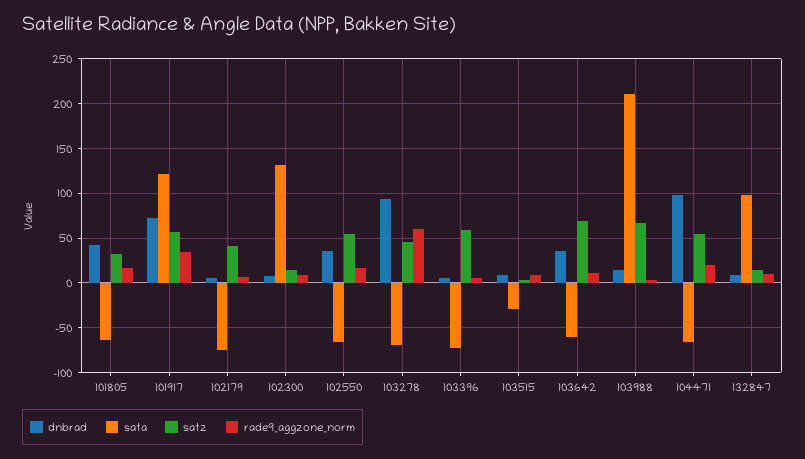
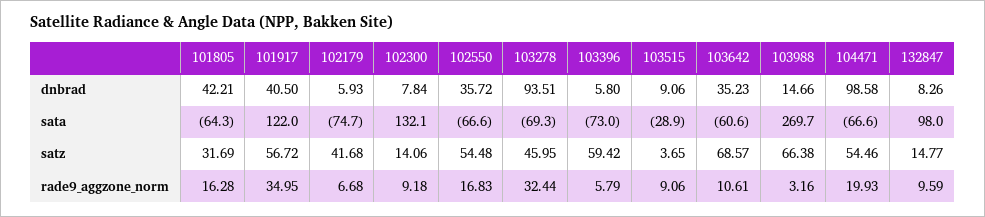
  {
    "dnbrad": {
      "101805": 42.21,
-     "101917": 70,
+     "101917": 40.5,
      "102179": 5.93,
      "102300": 7.84,
      "102550": 35.72,
      "103278": 93.51,
      "103396": 5.8,
      "103515": 9.06,
      "103642": 35.23,
      "103988": 14.66,
      "104471": 98.58,
      "132847": 8.26
    },
    "sata": {
      "101805": -64.3,
      "101917": 122,
      "102179": -74.7,
      "102300": 132.1,
      "102550": -66.6,
      "103278": -69.3,
      "103396": -73,
      "103515": -28.9,
      "103642": -60.6,
-     "103988": 210,
+     "103988": 269.7,
      "104471": -66.6,
      "132847": 98
    },
    "satz": {
      "101805": 31.69,
      "101917": 56.72,
      "102179": 41.68,
      "102300": 14.06,
      "102550": 54.48,
      "103278": 45.95,
      "103396": 59.42,
      "103515": 3.65,
      "103642": 68.57,
      "103988": 66.38,
      "104471": 54.46,
      "132847": 14.77
    },
    "rade9_aggzone_norm": {
      "101805": 16.28,
      "101917": 34.95,
      "102179": 6.68,
      "102300": 9.18,
      "102550": 16.83,
-     "103278": 60,
+     "103278": 32.44,
      "103396": 5.79,
      "103515": 9.06,
      "103642": 10.61,
      "103988": 3.16,
      "104471": 19.93,
      "132847": 9.59
    }
  }

